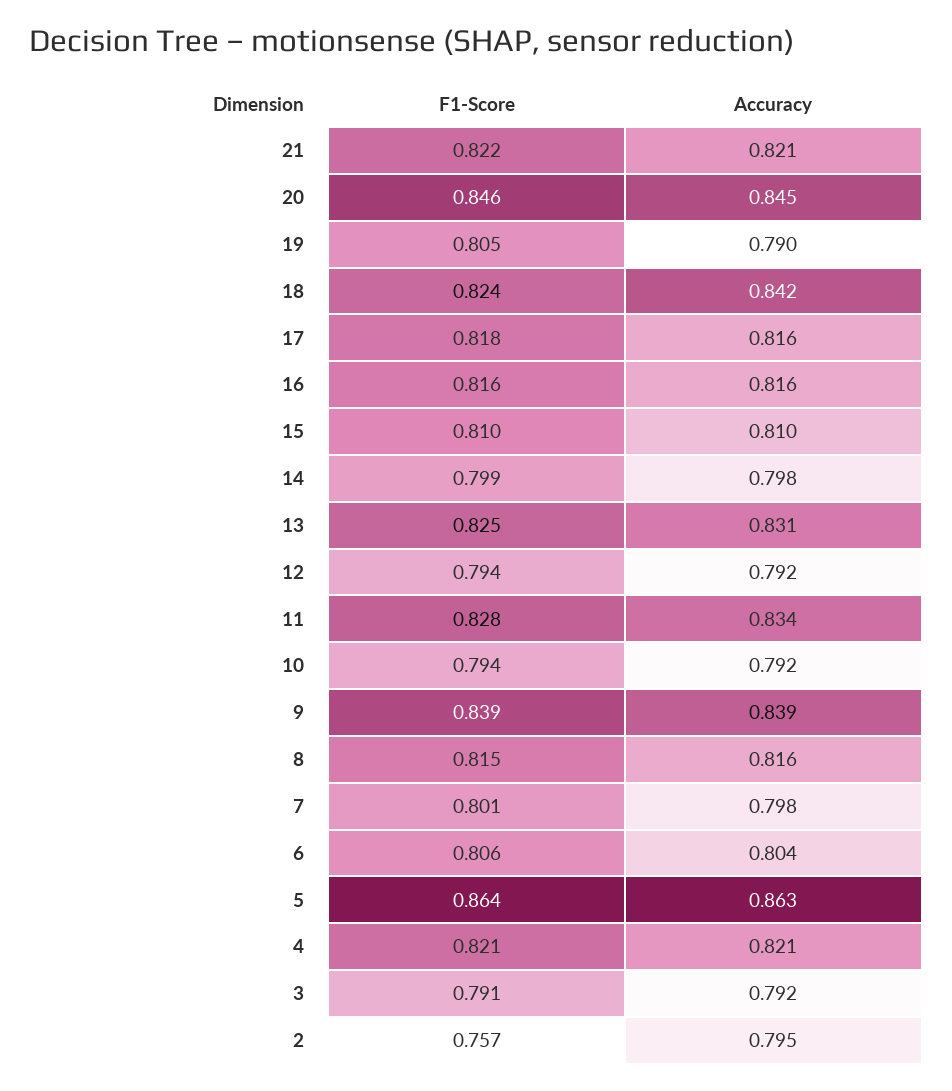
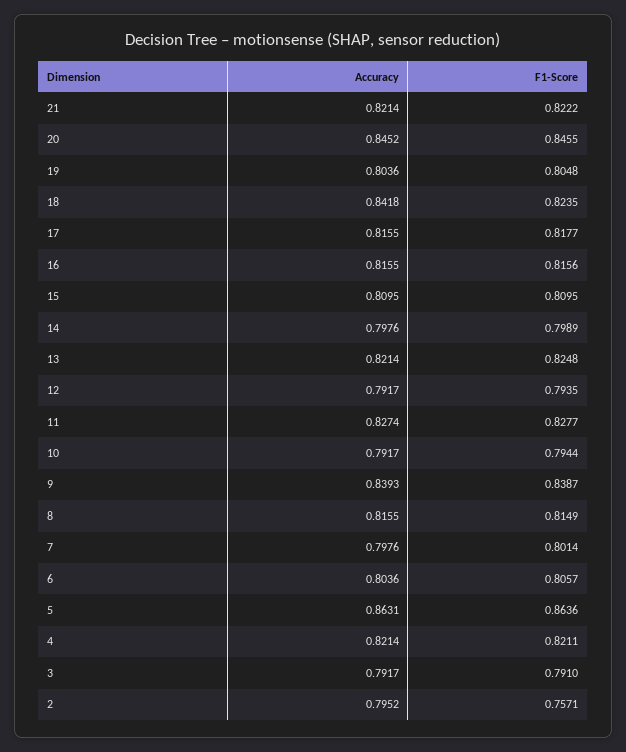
  {
    "F1-Score": {
      "21": 0.8222,
      "20": 0.8455,
      "19": 0.8048,
      "18": 0.8235,
      "17": 0.8177,
      "16": 0.8156,
      "15": 0.8095,
      "14": 0.7989,
      "13": 0.8248,
      "12": 0.7935,
      "11": 0.8277,
      "10": 0.7944,
      "9": 0.8387,
      "8": 0.8149,
      "7": 0.8014,
      "6": 0.8057,
      "5": 0.8636,
      "4": 0.8211,
      "3": 0.791,
      "2": 0.7571
    },
    "Accuracy": {
      "21": 0.8214,
      "20": 0.8452,
-     "19": 0.79,
+     "19": 0.8036,
      "18": 0.8418,
      "17": 0.8155,
      "16": 0.8155,
      "15": 0.8095,
      "14": 0.7976,
-     "13": 0.831,
+     "13": 0.8214,
      "12": 0.7917,
-     "11": 0.834,
+     "11": 0.8274,
      "10": 0.7917,
      "9": 0.8393,
      "8": 0.8155,
      "7": 0.7976,
      "6": 0.8036,
      "5": 0.8631,
      "4": 0.8214,
      "3": 0.7917,
      "2": 0.7952
    }
  }

